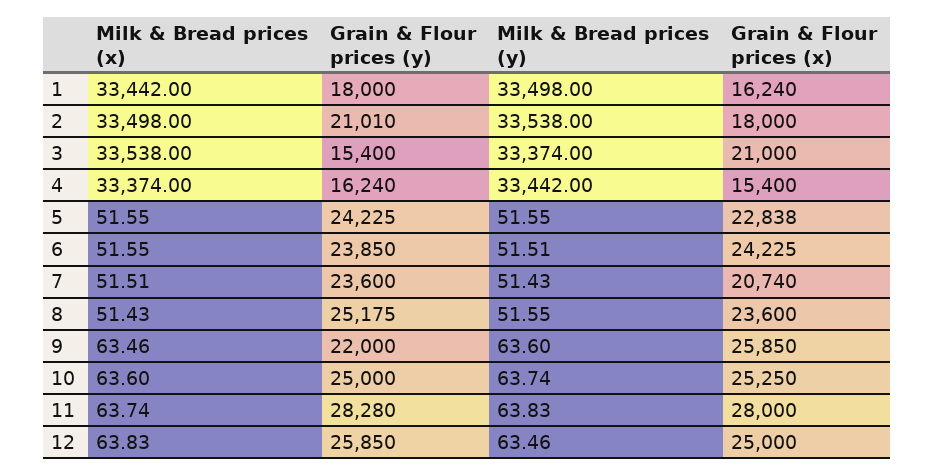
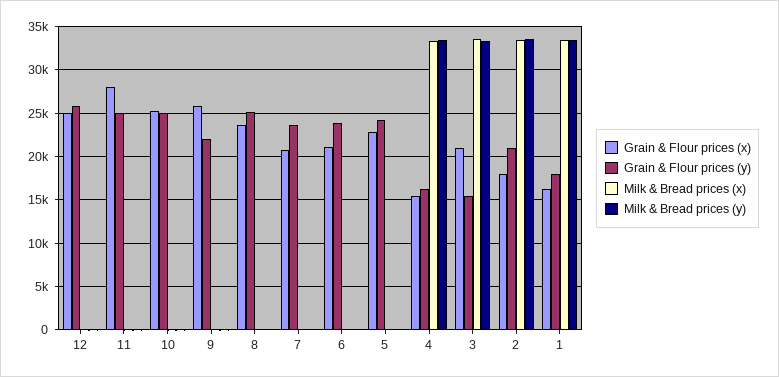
  {
    "Milk & Bread prices (x)": {
      "1": 33442,
      "2": 33498,
      "3": 33538,
      "4": 33374,
      "5": 51.55,
      "6": 51.55,
      "7": 51.51,
      "8": 51.43,
      "9": 63.46,
      "10": 63.6,
      "11": 63.74,
      "12": 63.83
    },
    "Grain & Flour prices (y)": {
      "1": 18000,
      "2": 21010,
      "3": 15400,
      "4": 16240,
      "5": 24225,
      "6": 23850,
      "7": 23600,
      "8": 25175,
      "9": 22000,
      "10": 25000,
-     "11": 28280,
+     "11": 25000,
      "12": 25850
    },
    "Milk & Bread prices (y)": {
      "1": 33498,
      "2": 33538,
      "3": 33374,
      "4": 33442,
      "5": 51.55,
      "6": 51.51,
      "7": 51.43,
      "8": 51.55,
      "9": 63.6,
      "10": 63.74,
      "11": 63.83,
      "12": 63.46
    },
    "Grain & Flour prices (x)": {
      "1": 16240,
      "2": 18000,
      "3": 21000,
      "4": 15400,
      "5": 22838,
-     "6": 24225,
+     "6": 21000,
      "7": 20740,
      "8": 23600,
      "9": 25850,
      "10": 25250,
      "11": 28000,
      "12": 25000
    }
  }

